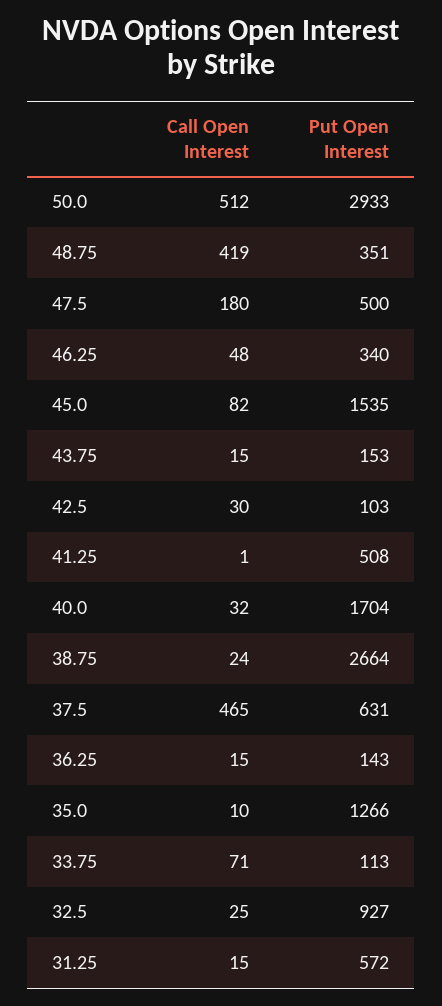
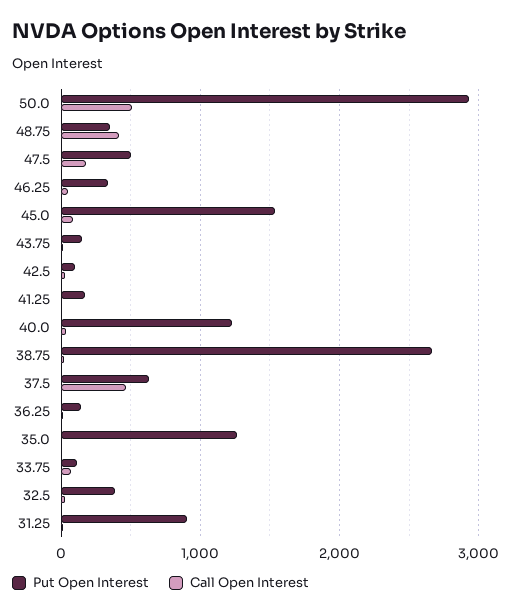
  {
    "Call Open Interest": {
      "50.0": 512,
      "48.75": 419,
      "47.5": 180,
      "46.25": 48,
      "45.0": 82,
      "43.75": 15,
      "42.5": 30,
      "41.25": 1,
      "40.0": 32,
      "38.75": 24,
      "37.5": 465,
      "36.25": 15,
      "35.0": 10,
      "33.75": 71,
      "32.5": 25,
      "31.25": 15
    },
    "Put Open Interest": {
      "50.0": 2933,
      "48.75": 351,
      "47.5": 500,
      "46.25": 340,
      "45.0": 1535,
      "43.75": 153,
      "42.5": 103,
-     "41.25": 508,
+     "41.25": 200,
-     "40.0": 1704,
+     "40.0": 1200,
      "38.75": 2664,
      "37.5": 631,
      "36.25": 143,
      "35.0": 1266,
      "33.75": 113,
-     "32.5": 927,
+     "32.5": 400,
-     "31.25": 572
+     "31.25": 900
    }
  }

